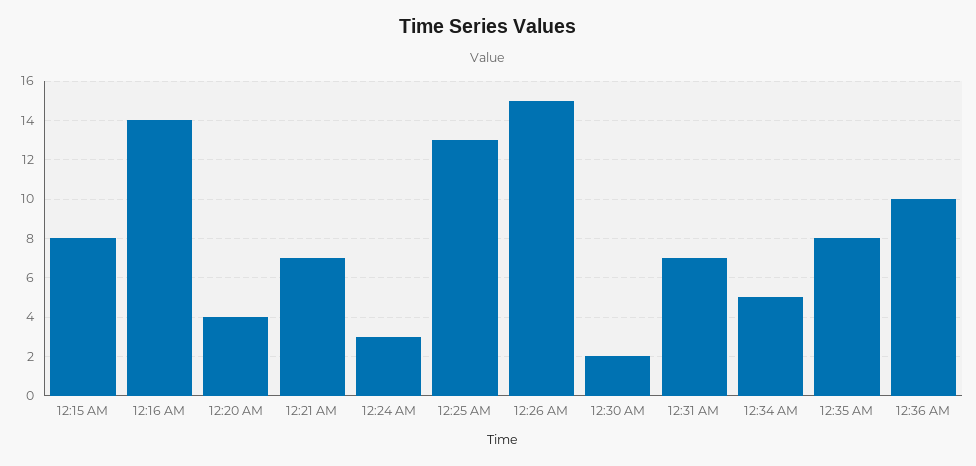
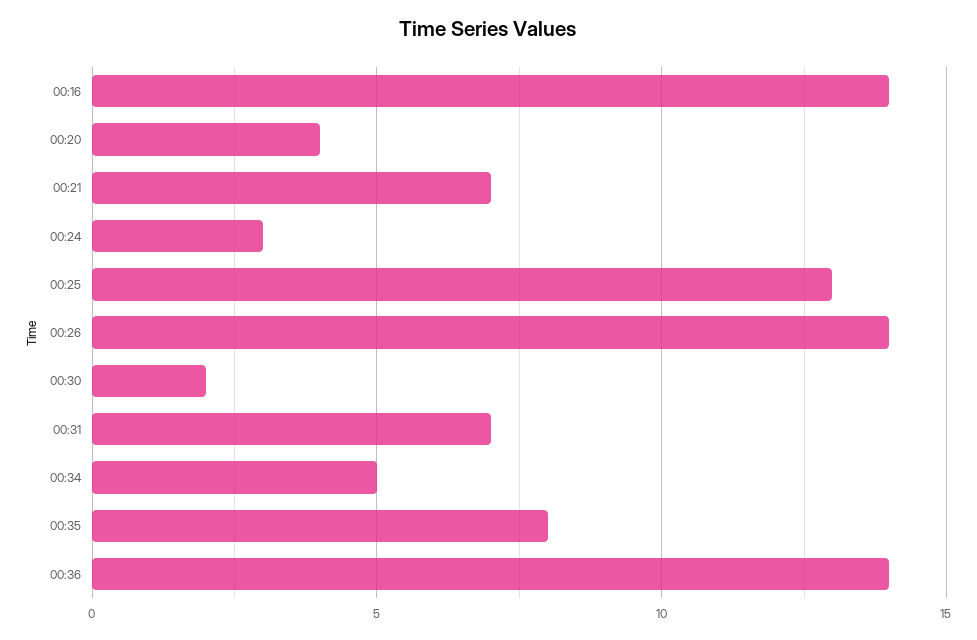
  {
-   "12:15 AM": 8,
    "12:16 AM": 14,
    "12:20 AM": 4,
    "12:21 AM": 7,
    "12:24 AM": 3,
    "12:25 AM": 13,
-   "12:26 AM": 15,
+   "12:26 AM": 14,
    "12:30 AM": 2,
    "12:31 AM": 7,
    "12:34 AM": 5,
    "12:35 AM": 8,
-   "12:36 AM": 10
+   "12:36 AM": 14
  }

